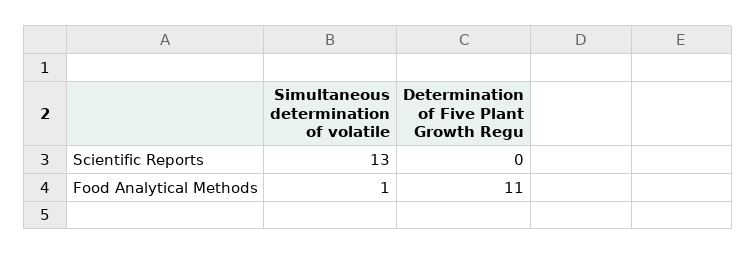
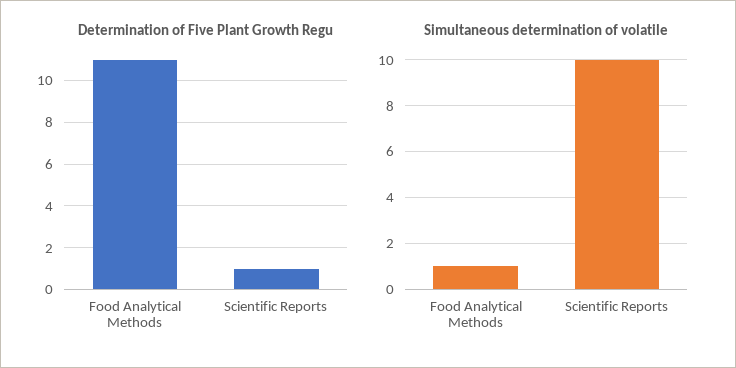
  {
    "Simultaneous determination of volatile": {
-     "Scientific Reports": 13,
+     "Scientific Reports": 10,
      "Food Analytical Methods": 1
    },
    "Determination of Five Plant Growth Regu": {
-     "Scientific Reports": 0,
+     "Scientific Reports": 1,
      "Food Analytical Methods": 11
    }
  }

